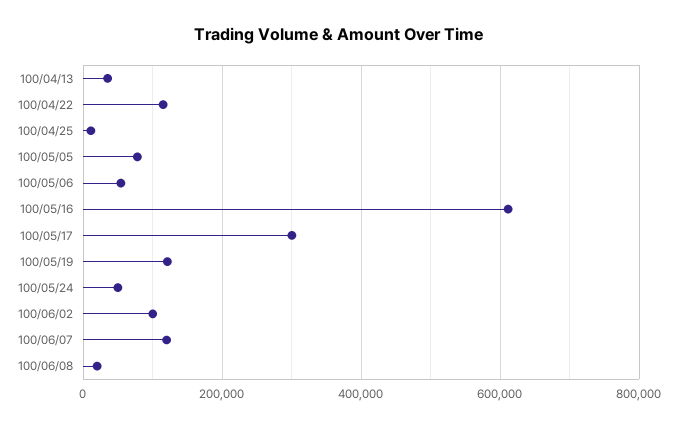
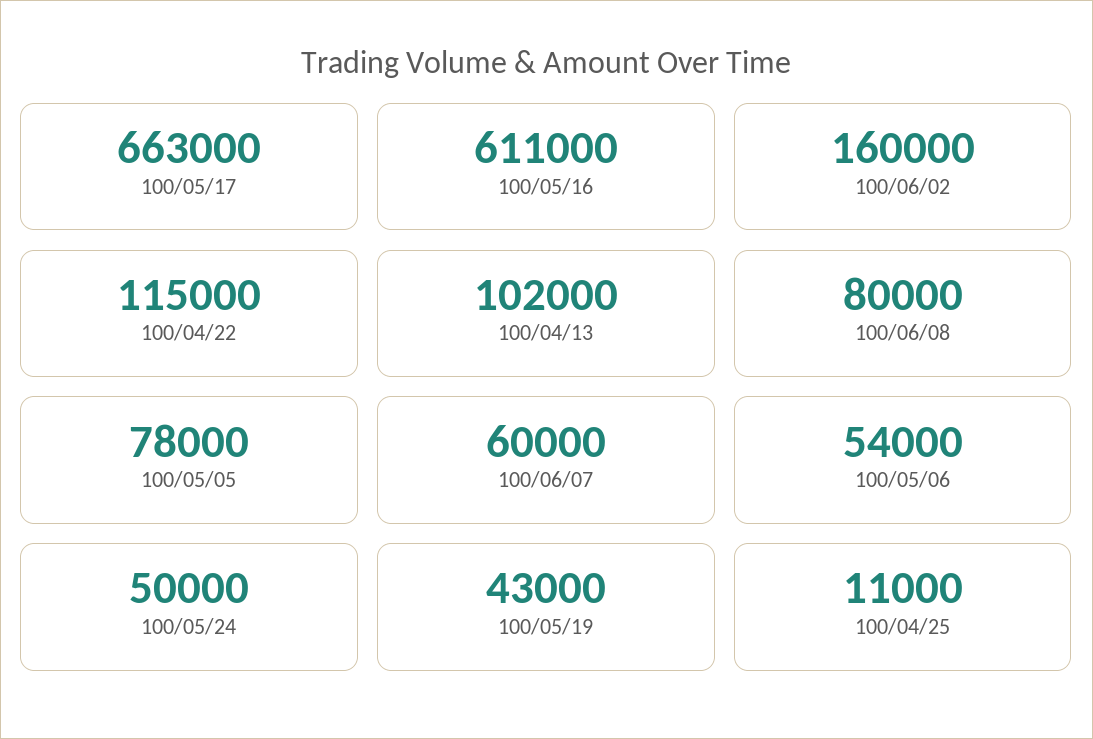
  {
-   "100/04/13": 40000,
+   "100/04/13": 102000,
    "100/04/22": 115000,
    "100/04/25": 11000,
    "100/05/05": 78000,
    "100/05/06": 54000,
    "100/05/16": 611000,
-   "100/05/17": 300000,
+   "100/05/17": 663000,
-   "100/05/19": 120000,
+   "100/05/19": 43000,
    "100/05/24": 50000,
-   "100/06/02": 100000,
+   "100/06/02": 160000,
-   "100/06/07": 120000,
+   "100/06/07": 60000,
-   "100/06/08": 20000
+   "100/06/08": 80000
  }

